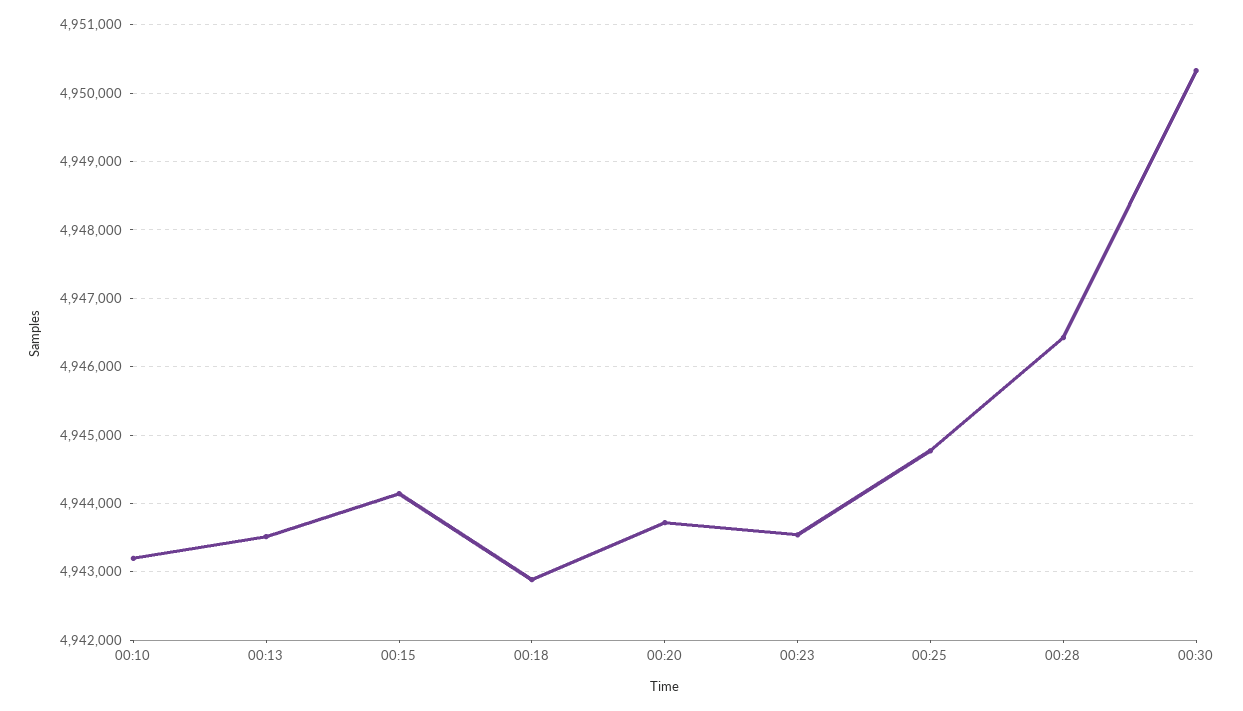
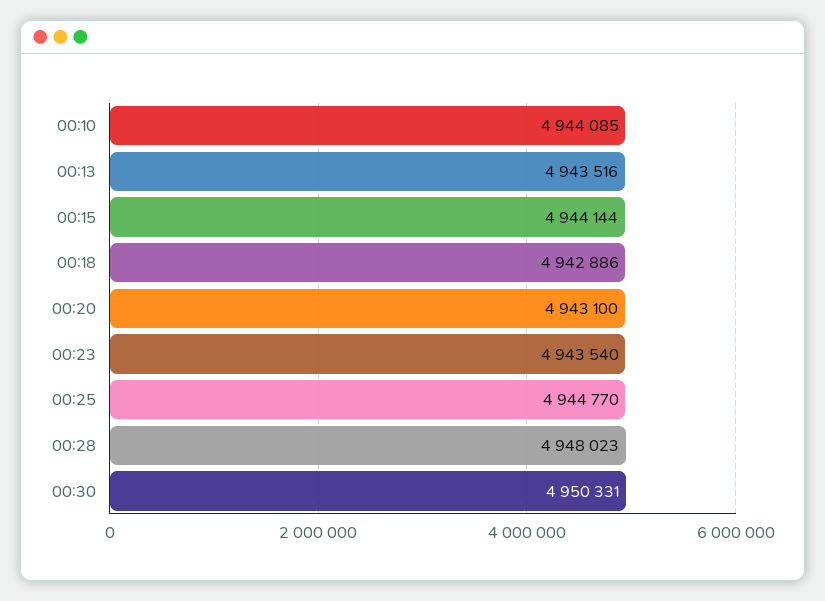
  {
-   "00:10": 4943200,
+   "00:10": 4944085,
    "00:13": 4943516,
    "00:15": 4944144,
    "00:18": 4942886,
-   "00:20": 4943700,
+   "00:20": 4943100,
    "00:23": 4943540,
    "00:25": 4944770,
-   "00:28": 4946400,
+   "00:28": 4948023,
    "00:30": 4950331
  }

